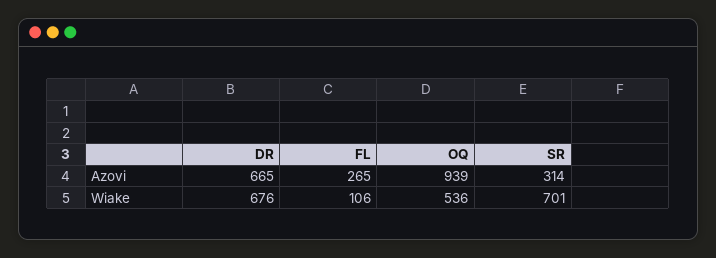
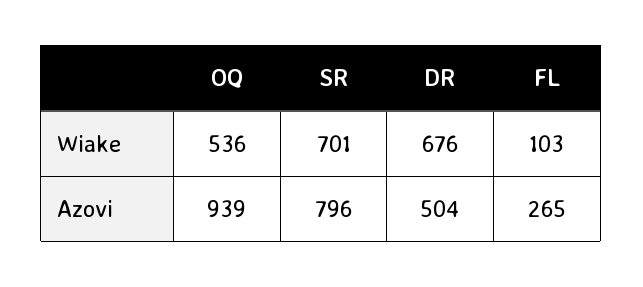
  {
    "DR": {
-     "Azovi": 665,
+     "Azovi": 504,
      "Wiake": 676
    },
    "FL": {
      "Azovi": 265,
-     "Wiake": 106
+     "Wiake": 103
    },
    "OQ": {
      "Azovi": 939,
      "Wiake": 536
    },
    "SR": {
-     "Azovi": 314,
+     "Azovi": 796,
      "Wiake": 701
    }
  }

